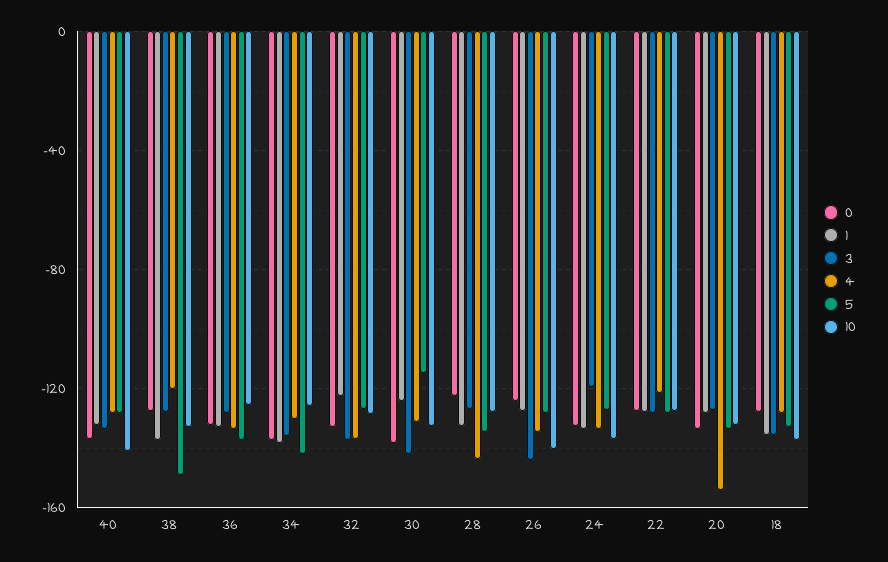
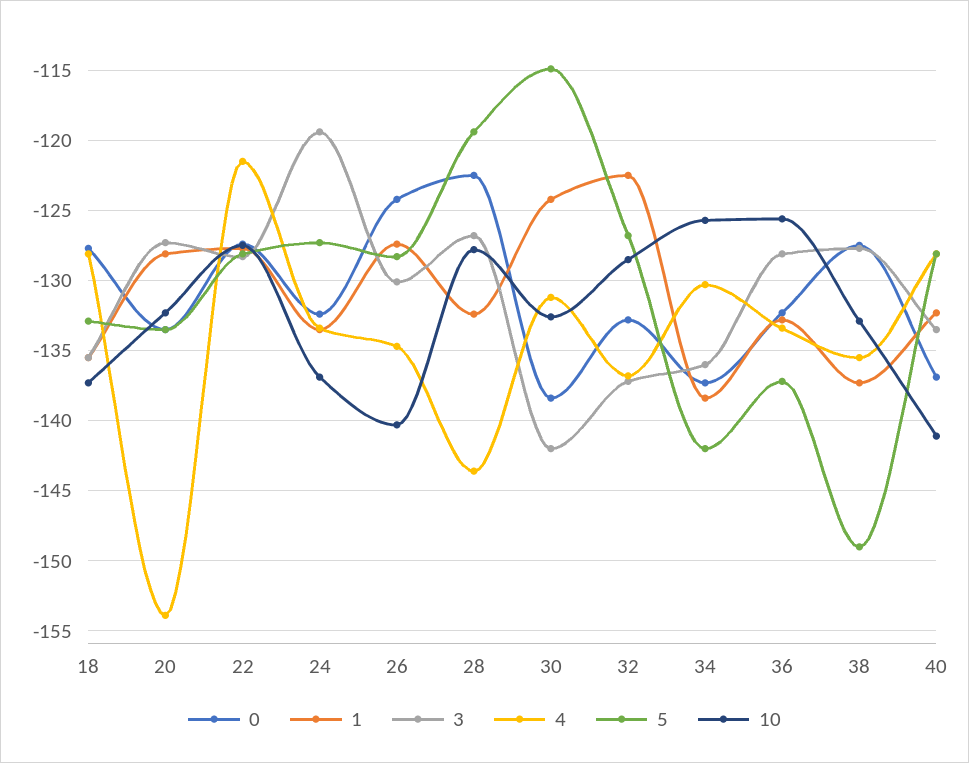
  {
    "0": {
      "40": -137,
      "38": -127.5,
      "36": -132.5,
      "34": -137.5,
      "32": -133,
      "30": -138.5,
      "28": -122.5,
      "26": -124,
      "24": -132.5,
      "22": -127.5,
      "20": -133.5,
      "18": -127.5
    },
    "1": {
      "40": -132.5,
      "38": -137.5,
      "36": -133,
      "34": -138.5,
      "32": -122.5,
      "30": -124,
      "28": -132.5,
      "26": -127.5,
      "24": -133.5,
      "22": -127.5,
      "20": -128,
      "18": -135.5
    },
    "3": {
      "40": -133.5,
      "38": -127.5,
      "36": -128,
      "34": -136,
      "32": -137,
      "30": -142,
      "28": -127,
-     "26": -145,
+     "26": -130,
      "24": -119.5,
      "22": -128.5,
      "20": -127.5,
      "18": -135.5
    },
    "4": {
      "40": -128,
-     "38": -120,
+     "38": -135.5,
      "36": -133.5,
      "34": -130.5,
      "32": -137,
      "30": -131,
      "28": -143.5,
      "26": -134.5,
      "24": -133.5,
      "22": -121.5,
      "20": -154,
      "18": -128
    },
    "5": {
      "40": -128,
      "38": -149,
      "36": -137,
      "34": -142,
      "32": -127,
      "30": -115,
-     "28": -135,
+     "28": -119.5,
      "26": -128.5,
      "24": -127.5,
      "22": -128,
      "20": -133.5,
      "18": -133
    },
    "10": {
      "40": -141,
      "38": -133,
      "36": -125.5,
      "34": -125.5,
      "32": -128.5,
      "30": -132.5,
      "28": -128,
      "26": -140.5,
      "24": -137,
      "22": -127.5,
      "20": -132.5,
      "18": -137.5
    }
  }

